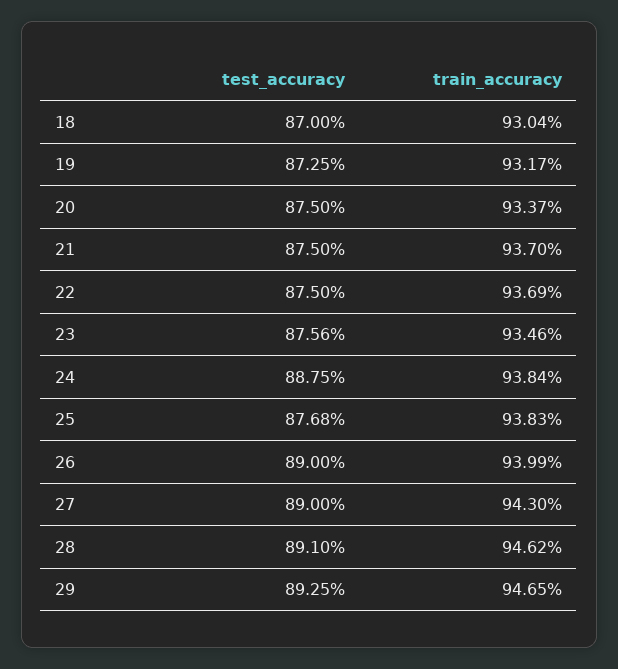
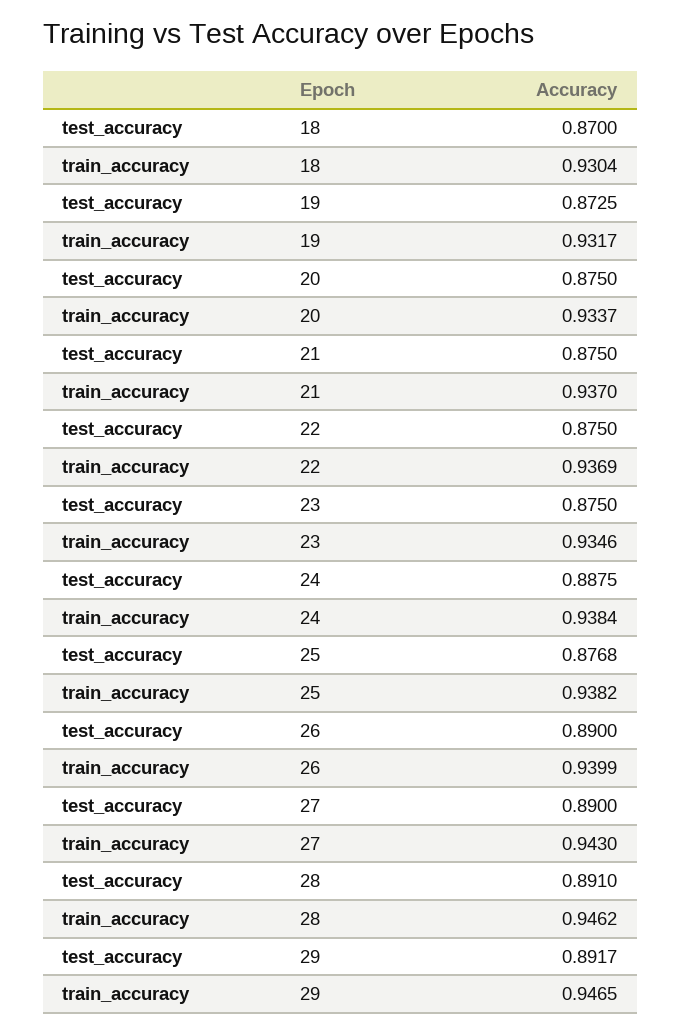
  {
    "test_accuracy": {
      "18": 0.87,
      "19": 0.8725,
      "20": 0.875,
      "21": 0.875,
      "22": 0.875,
-     "23": 0.8756,
+     "23": 0.875,
      "24": 0.8875,
      "25": 0.8768,
      "26": 0.89,
      "27": 0.89,
      "28": 0.891,
-     "29": 0.8925
+     "29": 0.8917
    },
    "train_accuracy": {
      "18": 0.9304,
      "19": 0.9317,
      "20": 0.9337,
      "21": 0.937,
      "22": 0.9369,
      "23": 0.9346,
      "24": 0.9384,
-     "25": 0.9383,
+     "25": 0.9382,
      "26": 0.9399,
      "27": 0.943,
      "28": 0.9462,
      "29": 0.9465
    }
  }

